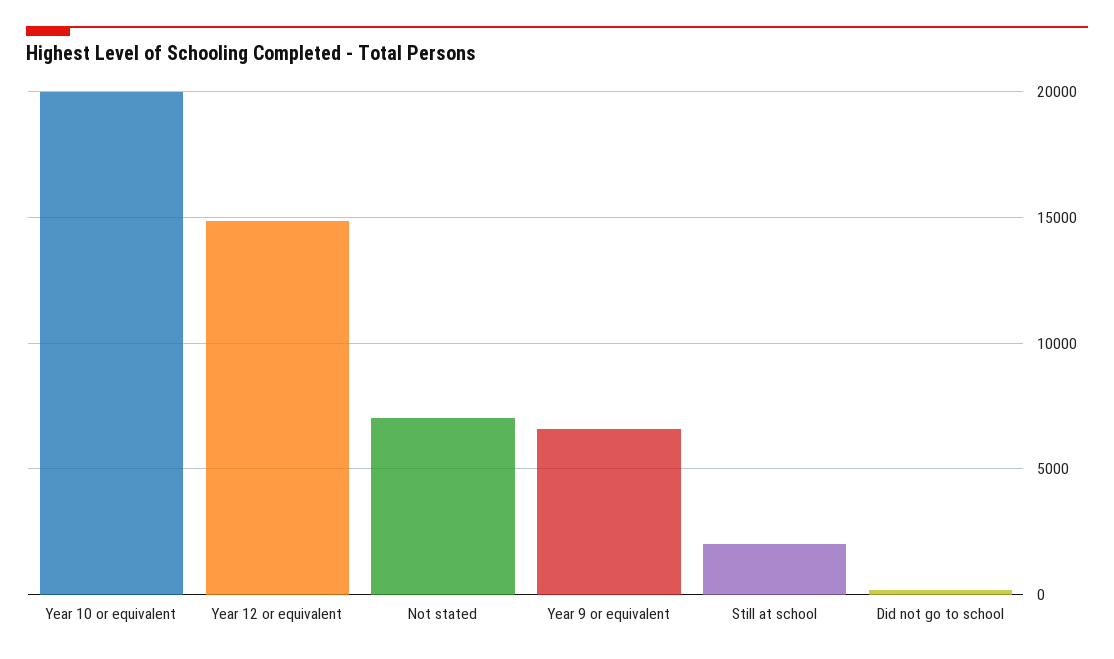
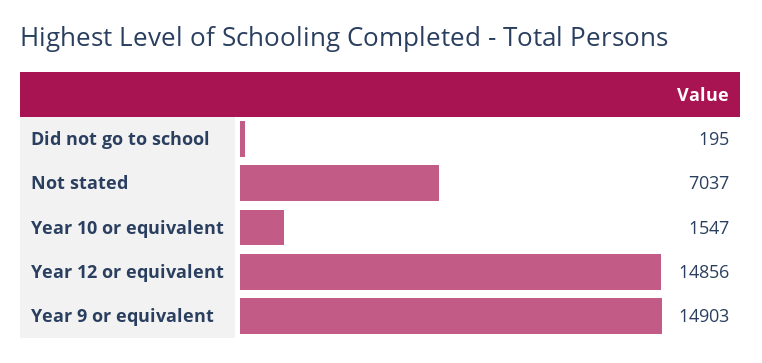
  {
-   "Year 10 or equivalent": 20000,
+   "Year 10 or equivalent": 1547,
    "Year 12 or equivalent": 14856,
    "Not stated": 7037,
-   "Year 9 or equivalent": 6500,
+   "Year 9 or equivalent": 14903,
-   "Still at school": 2000,
    "Did not go to school": 195
  }

